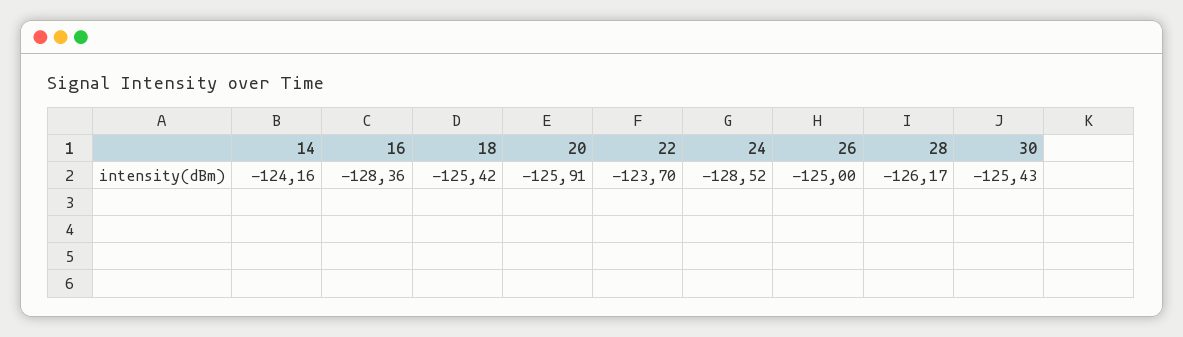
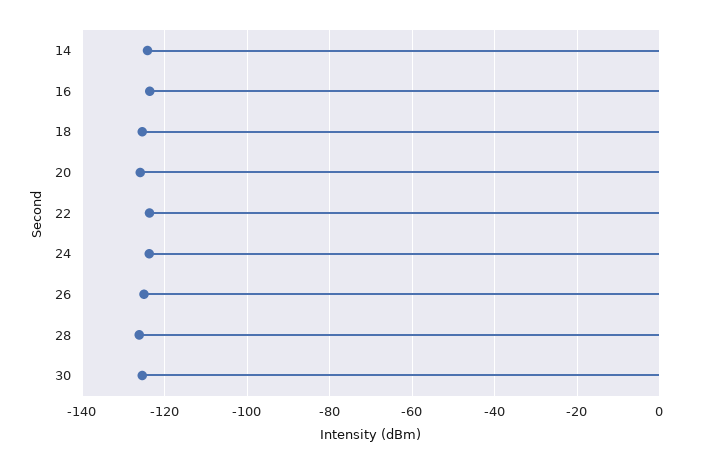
  {
    "14": -124.16,
-   "16": -128.36,
+   "16": -124,
    "18": -125.42,
    "20": -125.91,
    "22": -123.7,
-   "24": -128.52,
+   "24": -124,
    "26": -125,
    "28": -126.17,
    "30": -125.43
  }

